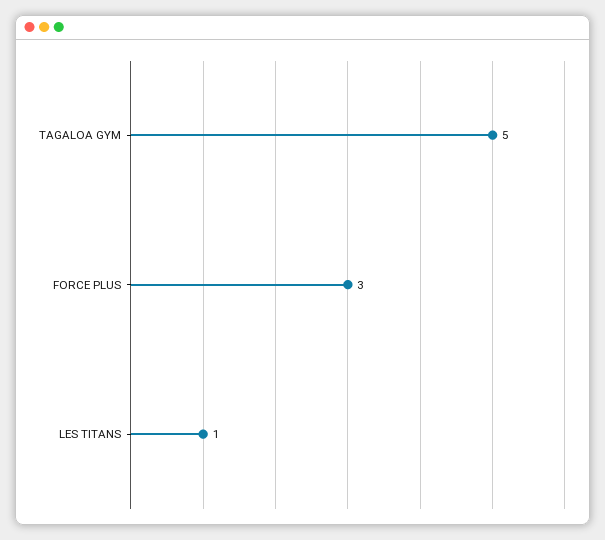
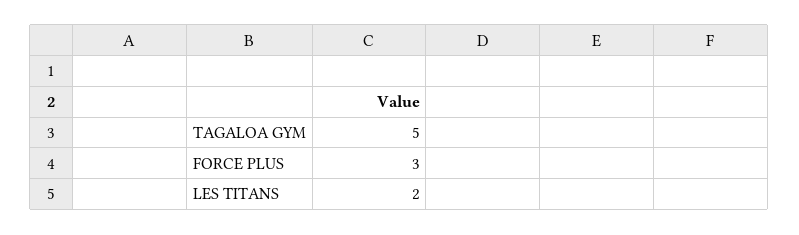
  {
    "TAGALOA GYM": 5,
    "FORCE PLUS": 3,
-   "LES TITANS": 1
+   "LES TITANS": 2
  }

